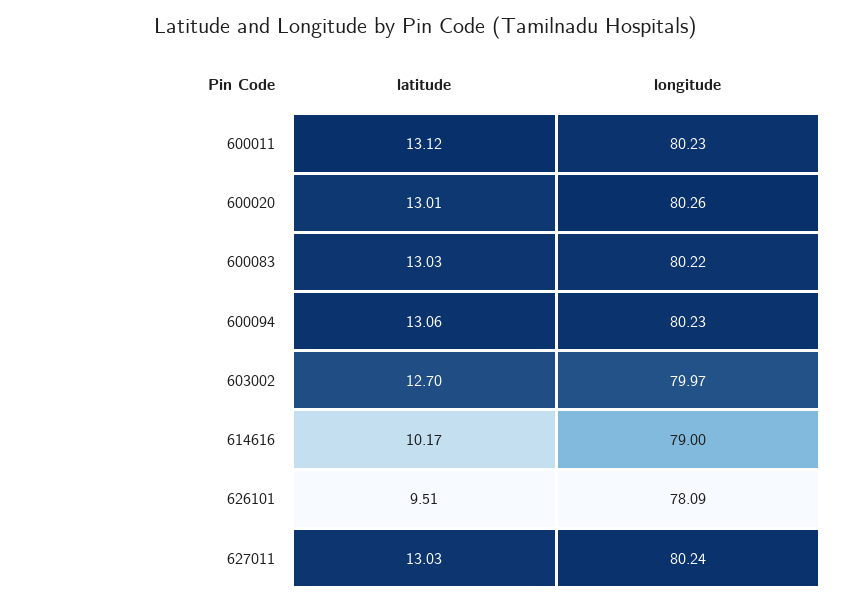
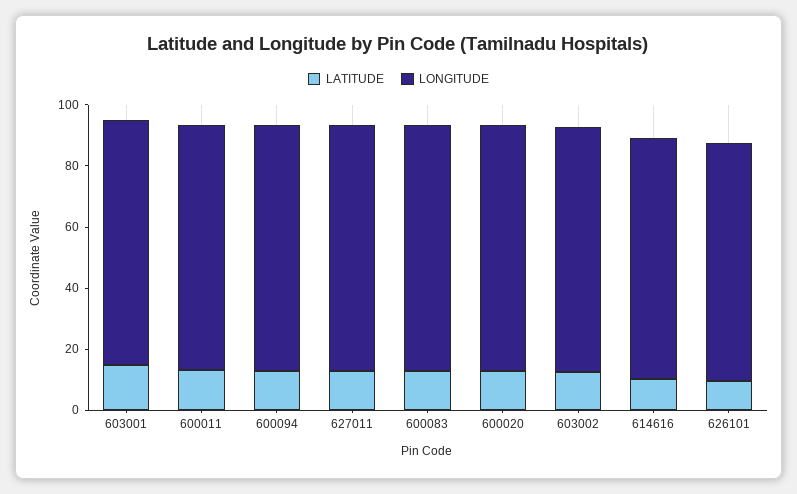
  {
    "latitude": {
      "600011": 13.12,
      "600020": 13.01,
      "600083": 13.03,
      "600094": 13.06,
      "603002": 12.7,
      "614616": 10.17,
      "626101": 9.51,
-     "627011": 13.03
+     "627011": 13.03,
+     "603001": 15
    },
    "longitude": {
      "600011": 80.23,
      "600020": 80.26,
      "600083": 80.22,
      "600094": 80.23,
      "603002": 79.97,
      "614616": 79,
      "626101": 78.09,
-     "627011": 80.24
+     "627011": 80.24,
+     "603001": 80
    }
  }

